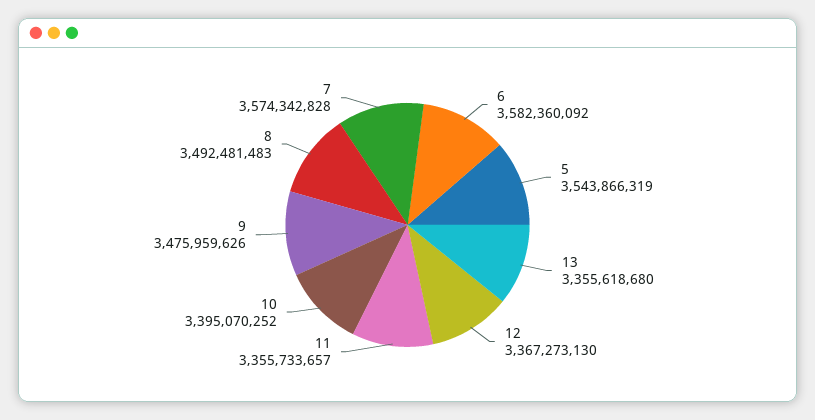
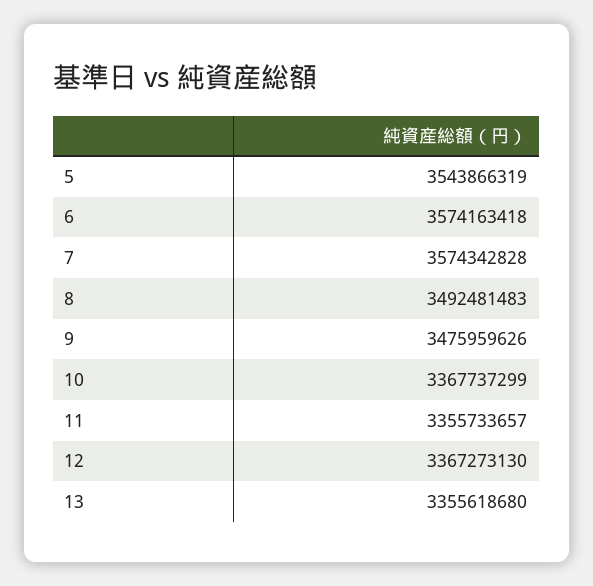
  {
-   "6": 3582360092,
+   "6": 3574163418,
    "5": 3543866319,
    "13": 3355618680,
    "12": 3367273130,
    "11": 3355733657,
-   "10": 3395070252,
+   "10": 3367737299,
    "9": 3475959626,
    "8": 3492481483,
    "7": 3574342828
  }

